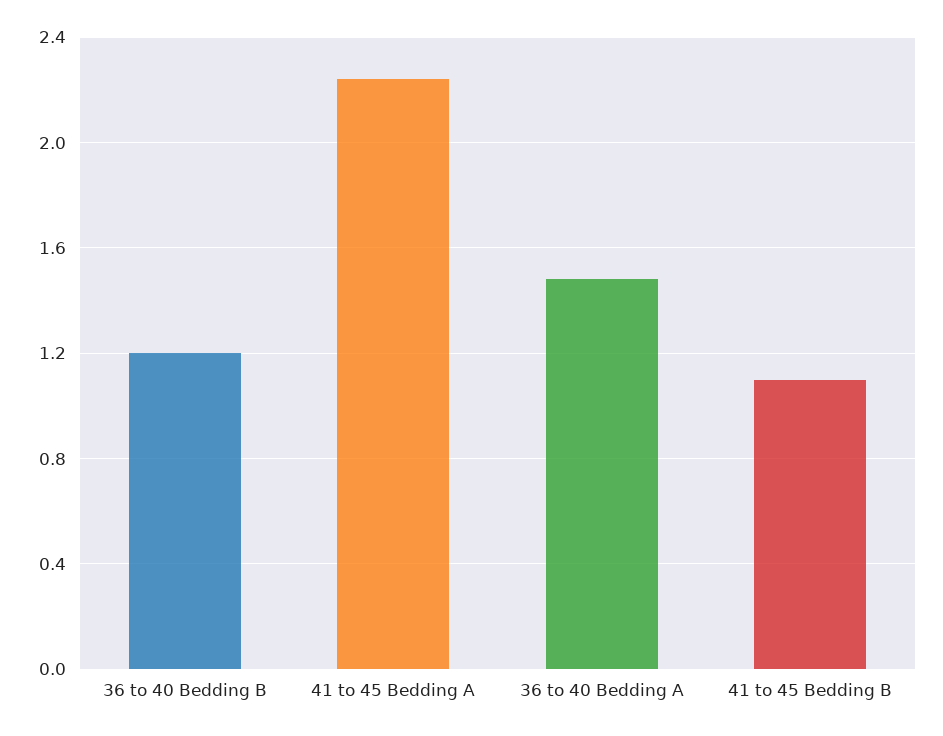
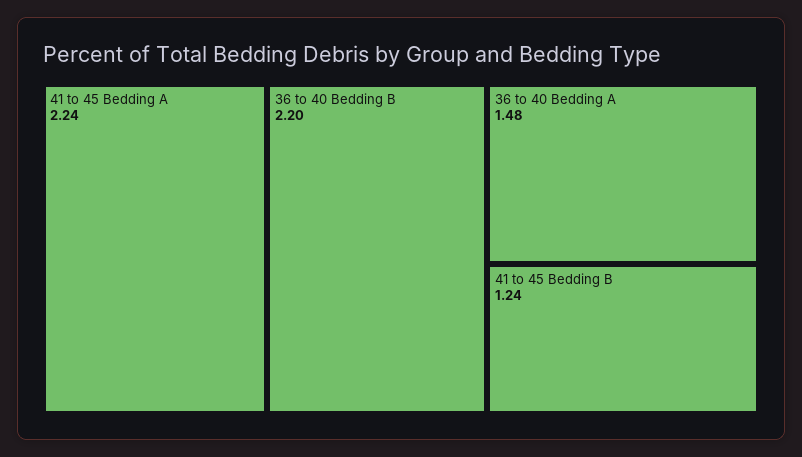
  {
-   "36 to 40 Bedding B": 1.2,
+   "36 to 40 Bedding B": 2.2,
    "41 to 45 Bedding A": 2.24,
    "36 to 40 Bedding A": 1.48,
-   "41 to 45 Bedding B": 1.1
+   "41 to 45 Bedding B": 1.24
  }

